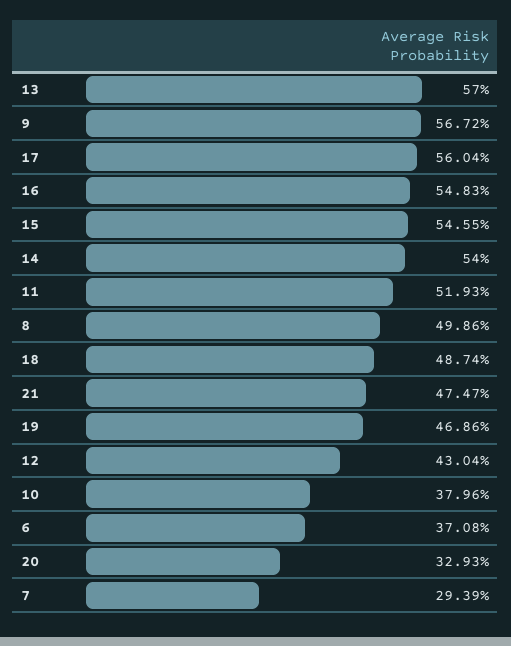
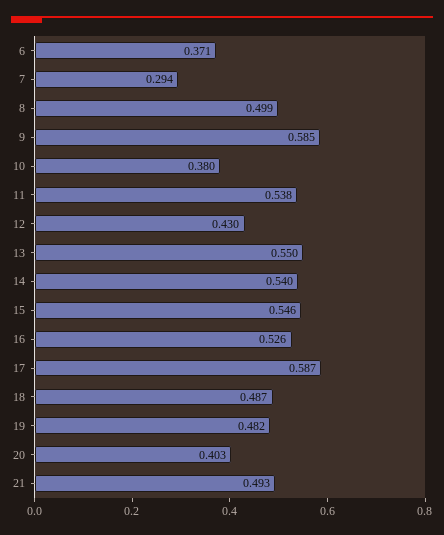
  {
-   "13": 0.57,
+   "13": 0.55,
-   "9": 0.5672,
+   "9": 0.585,
-   "17": 0.5604,
+   "17": 0.587,
-   "16": 0.5483,
+   "16": 0.526,
    "15": 0.5455,
    "14": 0.54,
-   "11": 0.5193,
+   "11": 0.538,
    "8": 0.4986,
    "18": 0.4874,
-   "21": 0.4747,
+   "21": 0.493,
-   "19": 0.4686,
+   "19": 0.482,
    "12": 0.4304,
    "10": 0.3796,
    "6": 0.3708,
-   "20": 0.3293,
+   "20": 0.403,
    "7": 0.2939
  }

